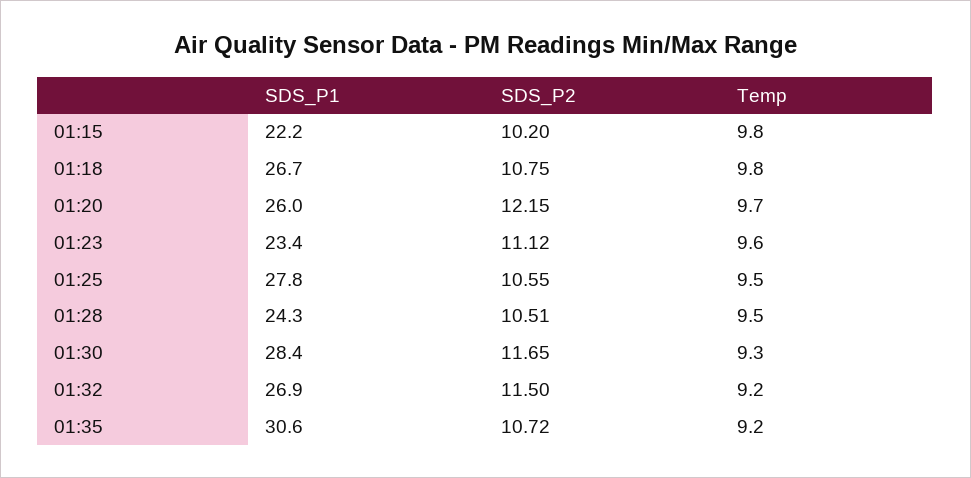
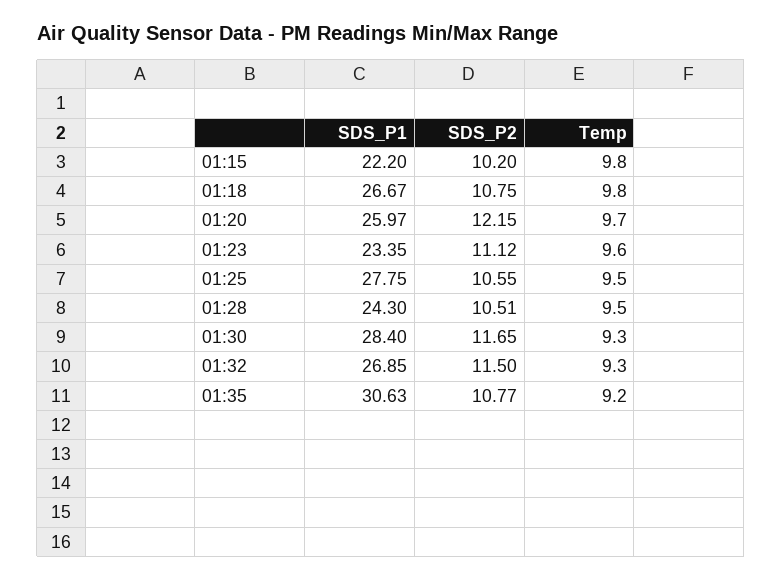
  {
    "SDS_P1": {
      "01:15": 22.2,
      "01:18": 26.67,
      "01:20": 25.97,
      "01:23": 23.35,
      "01:25": 27.75,
      "01:28": 24.3,
      "01:30": 28.4,
      "01:32": 26.85,
      "01:35": 30.63
    },
    "SDS_P2": {
      "01:15": 10.2,
      "01:18": 10.75,
      "01:20": 12.15,
      "01:23": 11.12,
      "01:25": 10.55,
      "01:28": 10.51,
      "01:30": 11.65,
      "01:32": 11.5,
-     "01:35": 10.72
+     "01:35": 10.77
    },
    "Temp": {
      "01:15": 9.8,
      "01:18": 9.8,
      "01:20": 9.7,
      "01:23": 9.6,
      "01:25": 9.5,
      "01:28": 9.5,
      "01:30": 9.3,
-     "01:32": 9.2,
+     "01:32": 9.3,
      "01:35": 9.2
    }
  }

